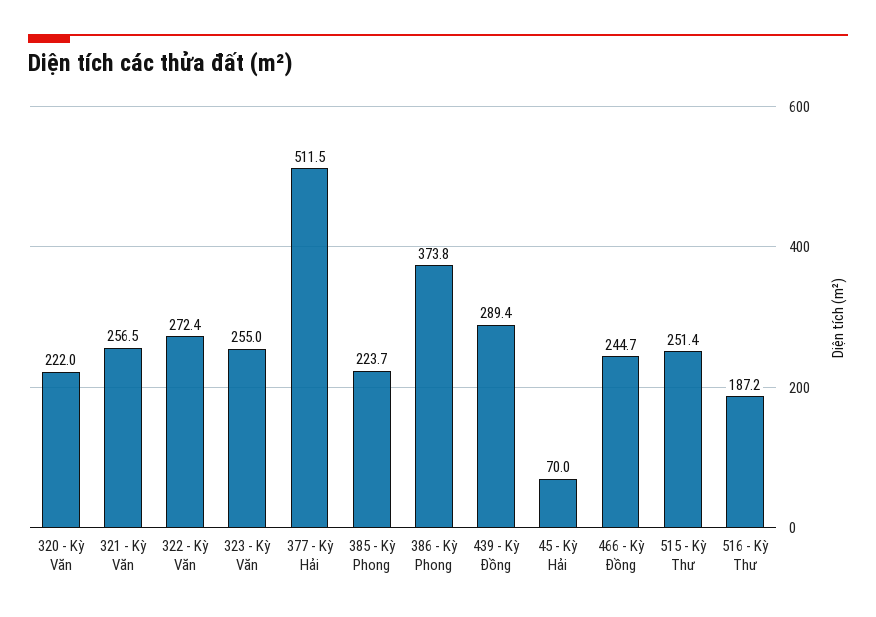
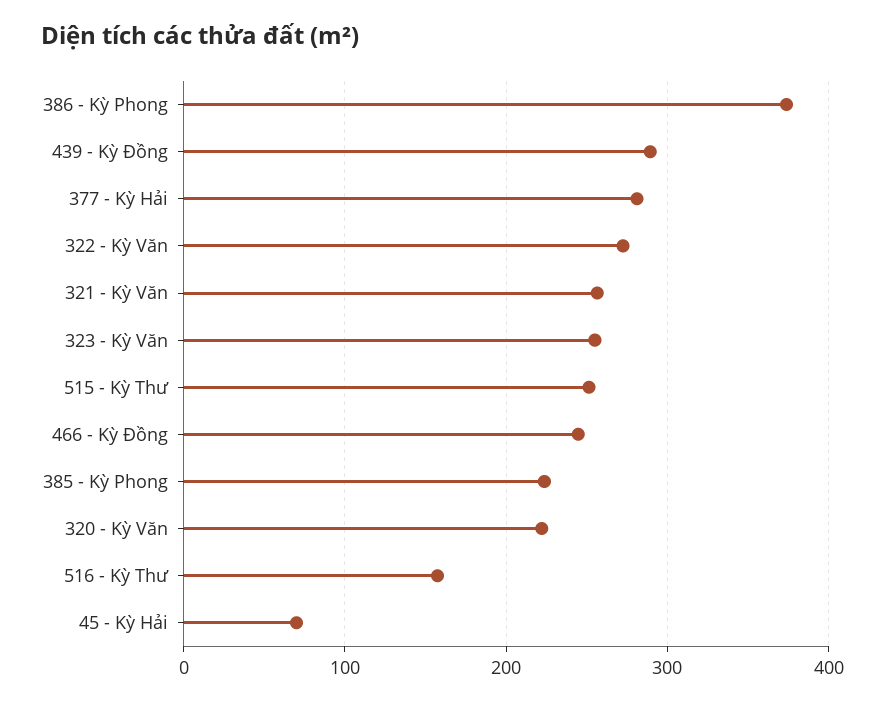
  {
    "320 - Kỳ Văn": 222,
    "321 - Kỳ Văn": 256.5,
    "322 - Kỳ Văn": 272.4,
    "323 - Kỳ Văn": 255,
-   "377 - Kỳ Hải": 511.5,
+   "377 - Kỳ Hải": 280,
    "385 - Kỳ Phong": 223.7,
    "386 - Kỳ Phong": 373.8,
    "439 - Kỳ Đồng": 289.4,
    "45 - Kỳ Hải": 70,
    "466 - Kỳ Đồng": 244.7,
    "515 - Kỳ Thư": 251.4,
-   "516 - Kỳ Thư": 187.2
+   "516 - Kỳ Thư": 160
  }

